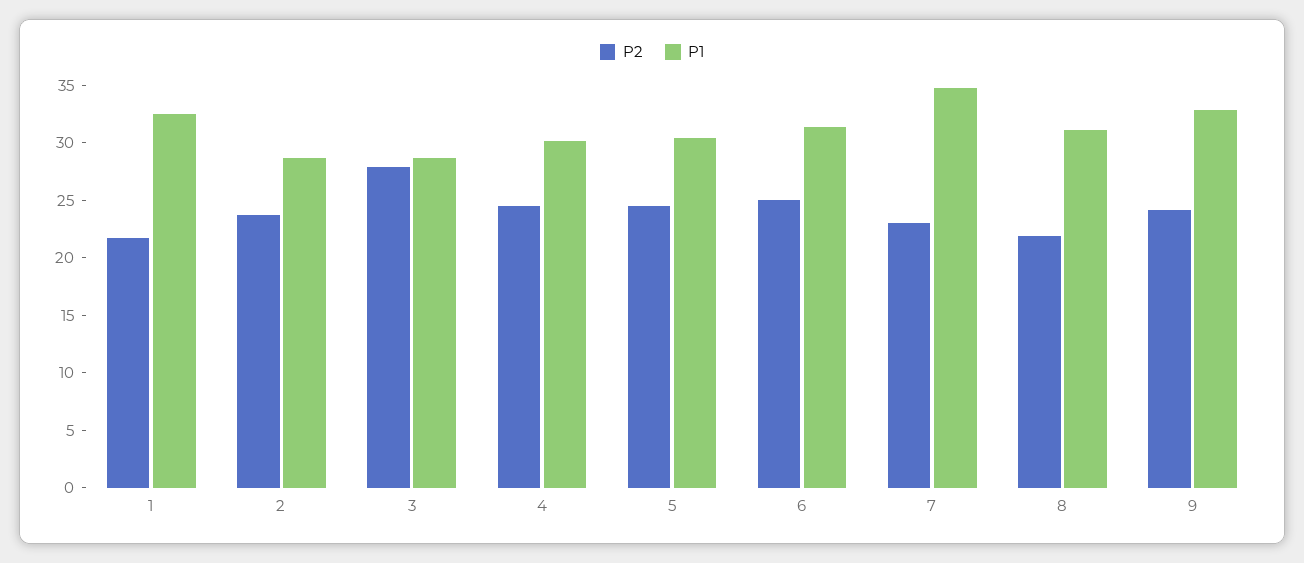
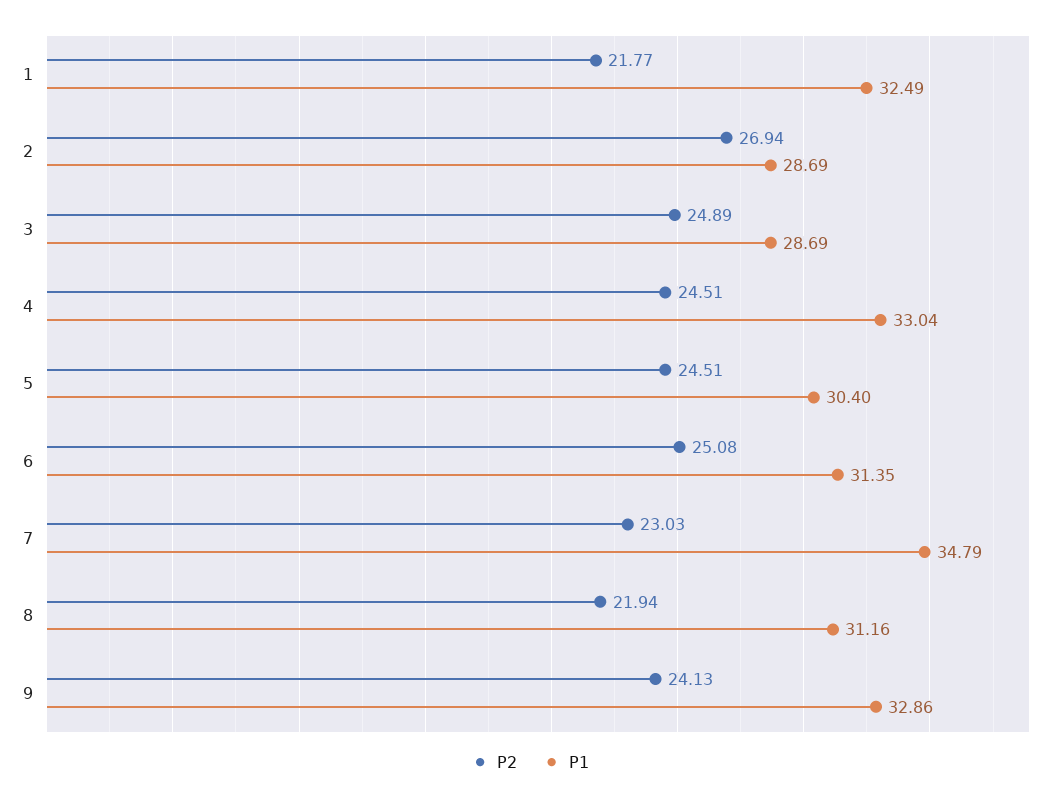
  {
    "P2": {
      "1": 21.77,
-     "2": 24,
+     "2": 26.94,
-     "3": 28,
+     "3": 24.89,
      "4": 24.51,
      "5": 24.51,
      "6": 25.08,
      "7": 23.03,
      "8": 21.94,
      "9": 24.13
    },
    "P1": {
      "1": 32.49,
      "2": 28.69,
      "3": 28.69,
-     "4": 30,
+     "4": 33.04,
      "5": 30.4,
      "6": 31.35,
      "7": 34.79,
      "8": 31.16,
      "9": 32.86
    }
  }

